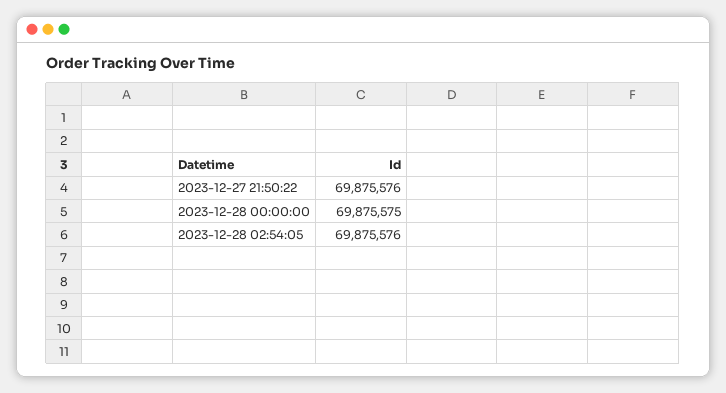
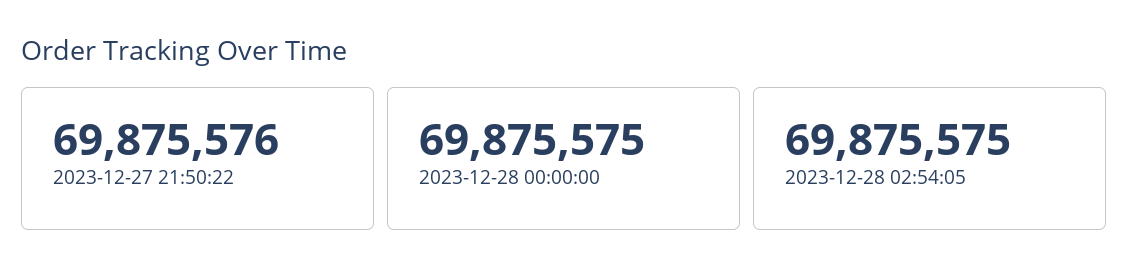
  {
    "2023-12-27 21:50:22": 69875576,
    "2023-12-28 00:00:00": 69875575,
-   "2023-12-28 02:54:05": 69875576
+   "2023-12-28 02:54:05": 69875575
  }

